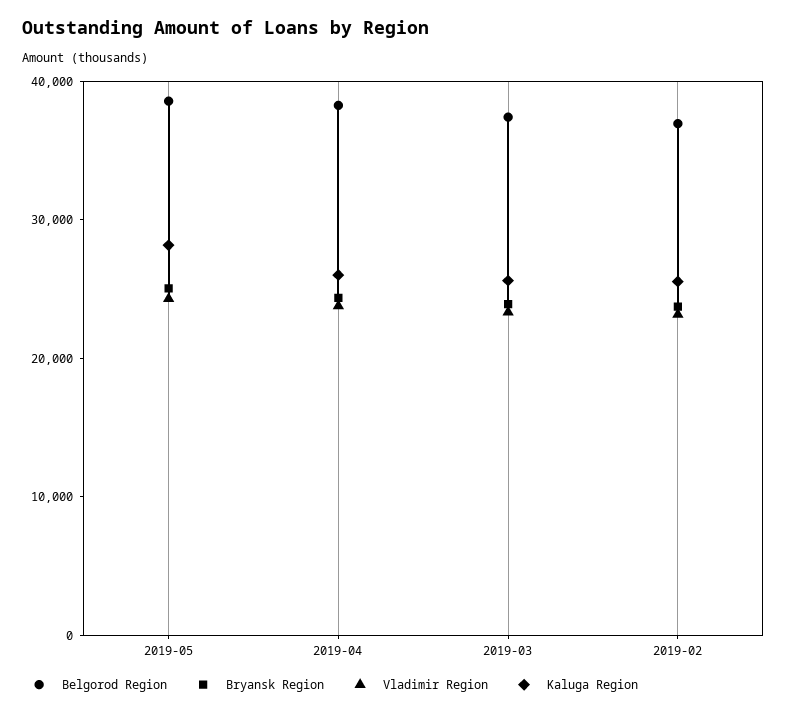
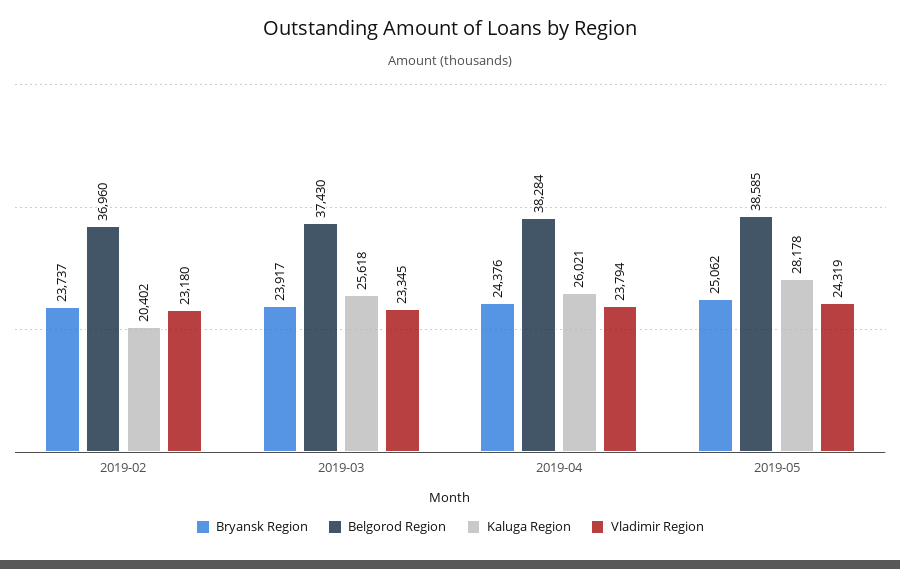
  {
    "Belgorod Region": {
      "2019-05": 38585,
      "2019-04": 38284,
      "2019-03": 37430,
      "2019-02": 36960
    },
    "Bryansk Region": {
      "2019-05": 25062,
      "2019-04": 24376,
      "2019-03": 23917,
      "2019-02": 23737
    },
    "Vladimir Region": {
      "2019-05": 24319,
      "2019-04": 23794,
      "2019-03": 23345,
      "2019-02": 23180
    },
    "Kaluga Region": {
      "2019-05": 28178,
      "2019-04": 26021,
      "2019-03": 25618,
-     "2019-02": 26000
+     "2019-02": 20402
    }
  }

